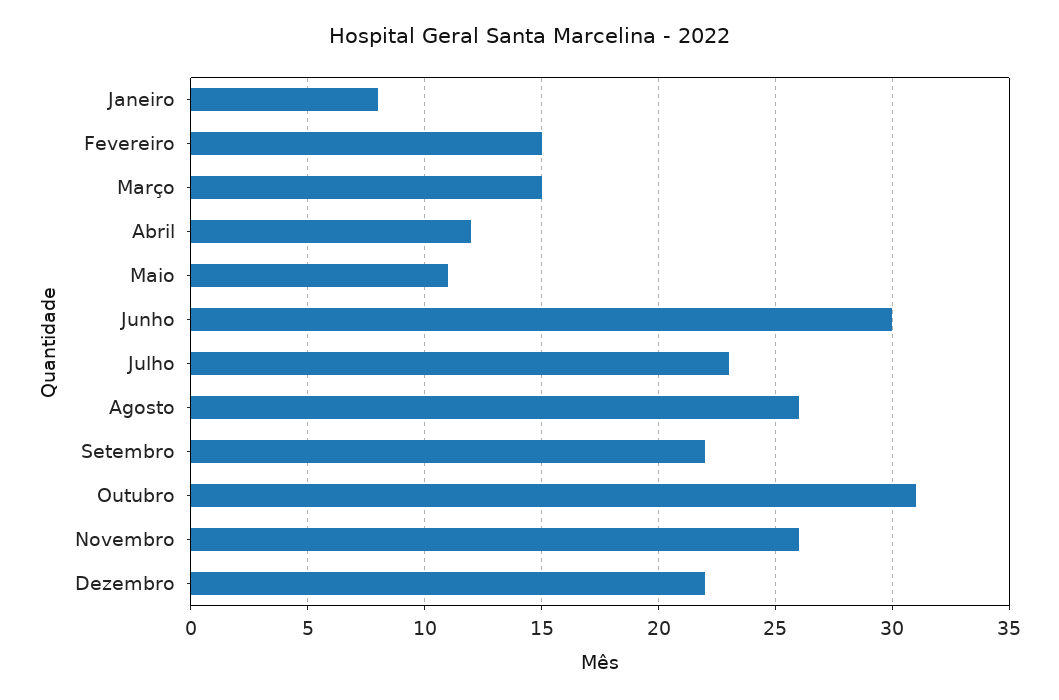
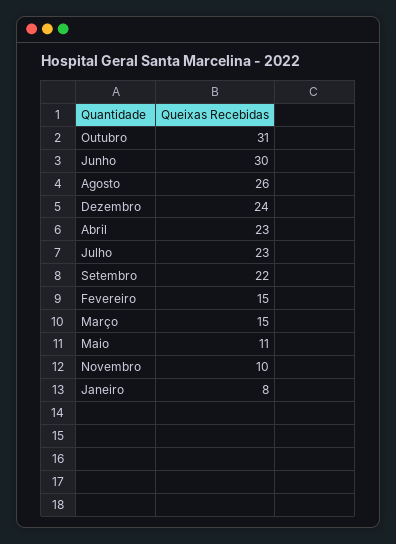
  {
    "Janeiro": 8,
    "Fevereiro": 15,
    "Março": 15,
-   "Abril": 12,
+   "Abril": 23,
    "Maio": 11,
    "Junho": 30,
    "Julho": 23,
    "Agosto": 26,
    "Setembro": 22,
    "Outubro": 31,
-   "Novembro": 26,
+   "Novembro": 10,
-   "Dezembro": 22
+   "Dezembro": 24
  }

